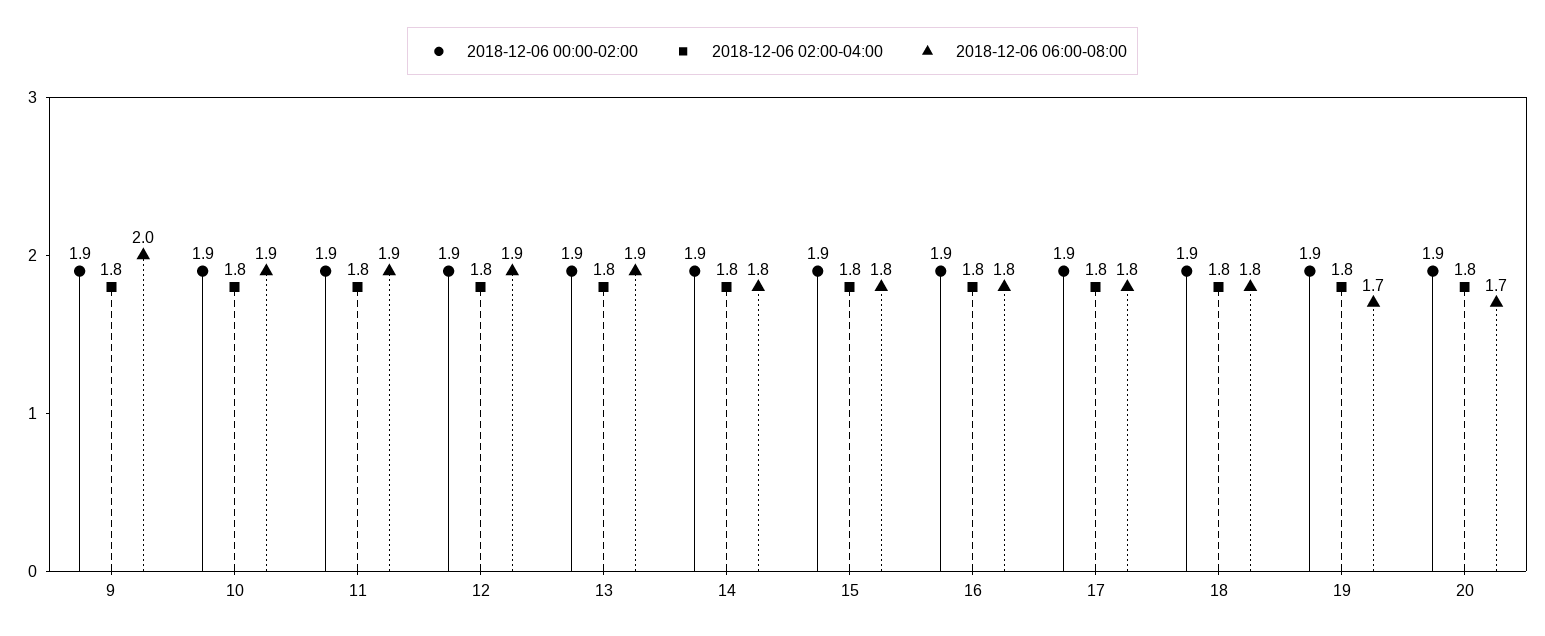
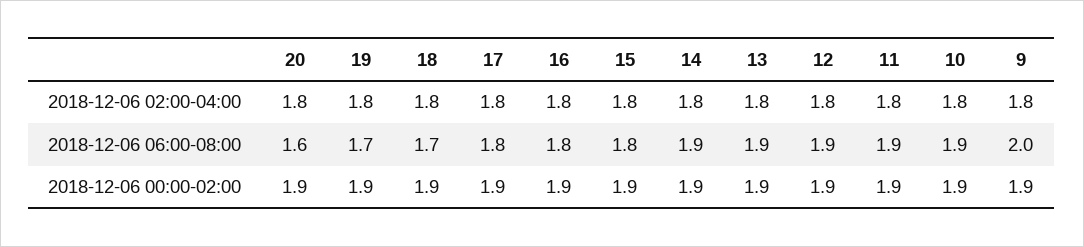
  {
    "2018-12-06 00:00-02:00": {
      "9": 1.9,
      "10": 1.9,
      "11": 1.9,
      "12": 1.9,
      "13": 1.9,
      "14": 1.9,
      "15": 1.9,
      "16": 1.9,
      "17": 1.9,
      "18": 1.9,
      "19": 1.9,
      "20": 1.9
    },
    "2018-12-06 02:00-04:00": {
      "9": 1.8,
      "10": 1.8,
      "11": 1.8,
      "12": 1.8,
      "13": 1.8,
      "14": 1.8,
      "15": 1.8,
      "16": 1.8,
      "17": 1.8,
      "18": 1.8,
      "19": 1.8,
      "20": 1.8
    },
    "2018-12-06 06:00-08:00": {
      "9": 2,
      "10": 1.9,
      "11": 1.9,
      "12": 1.9,
      "13": 1.9,
-     "14": 1.8,
+     "14": 1.9,
      "15": 1.8,
      "16": 1.8,
      "17": 1.8,
-     "18": 1.8,
+     "18": 1.7,
      "19": 1.7,
-     "20": 1.7
+     "20": 1.6
    }
  }

